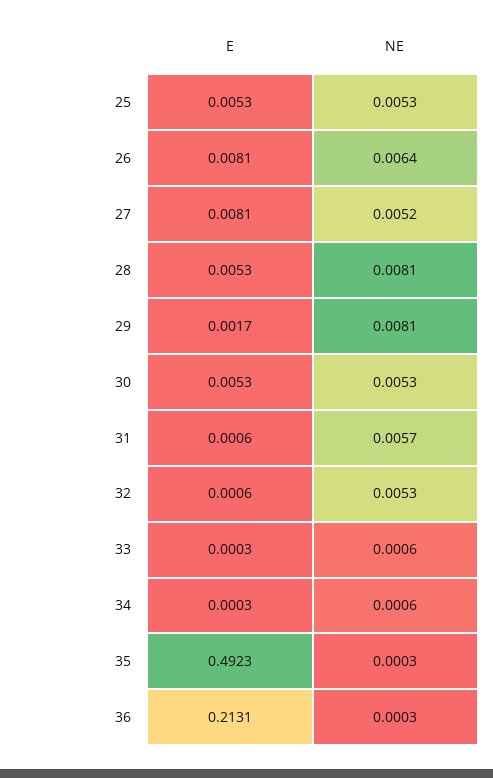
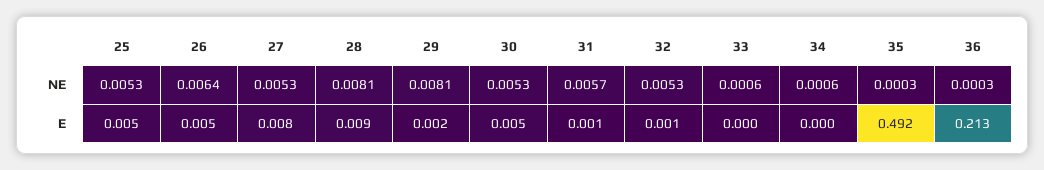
  {
    "E": {
      "25": 0.0053,
-     "26": 0.0081,
+     "26": 0.005,
      "27": 0.0081,
-     "28": 0.0053,
+     "28": 0.009,
      "29": 0.0017,
      "30": 0.0053,
      "31": 0.0006,
      "32": 0.0006,
      "33": 0.0003,
      "34": 0.0003,
      "35": 0.4923,
      "36": 0.2131
    },
    "NE": {
      "25": 0.0053,
      "26": 0.0064,
-     "27": 0.0052,
+     "27": 0.0053,
      "28": 0.0081,
      "29": 0.0081,
      "30": 0.0053,
      "31": 0.0057,
      "32": 0.0053,
      "33": 0.0006,
      "34": 0.0006,
      "35": 0.0003,
      "36": 0.0003
    }
  }

